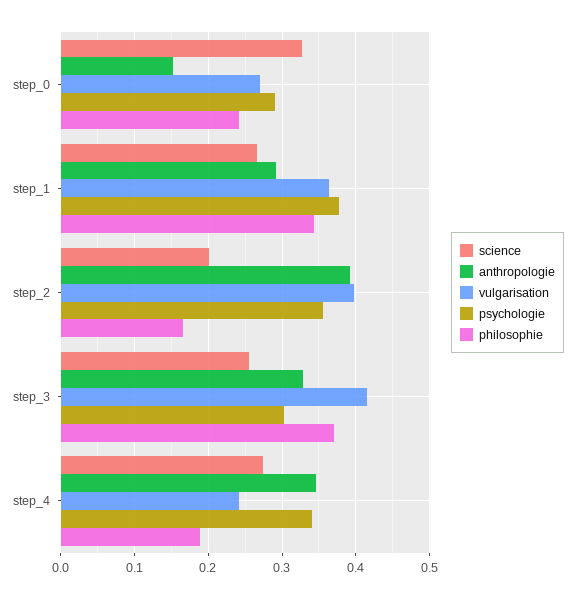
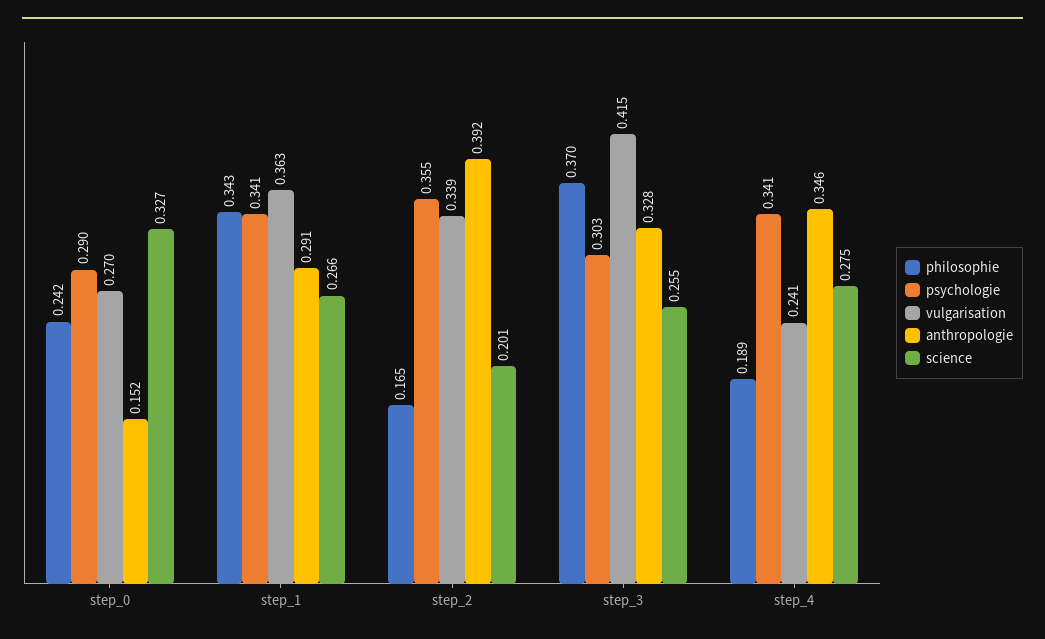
  {
    "science": {
      "step_0": 0.327,
      "step_1": 0.266,
      "step_2": 0.201,
      "step_3": 0.255,
      "step_4": 0.275
    },
    "anthropologie": {
      "step_0": 0.152,
      "step_1": 0.291,
      "step_2": 0.392,
      "step_3": 0.328,
      "step_4": 0.346
    },
    "vulgarisation": {
      "step_0": 0.27,
      "step_1": 0.363,
-     "step_2": 0.4,
+     "step_2": 0.339,
      "step_3": 0.415,
      "step_4": 0.241
    },
    "psychologie": {
      "step_0": 0.29,
-     "step_1": 0.38,
+     "step_1": 0.341,
      "step_2": 0.355,
      "step_3": 0.303,
      "step_4": 0.341
    },
    "philosophie": {
      "step_0": 0.242,
      "step_1": 0.343,
      "step_2": 0.165,
      "step_3": 0.37,
      "step_4": 0.189
    }
  }

